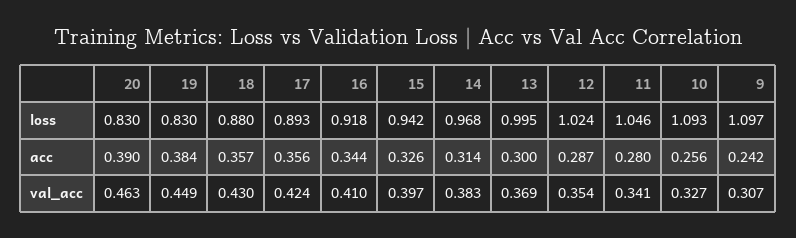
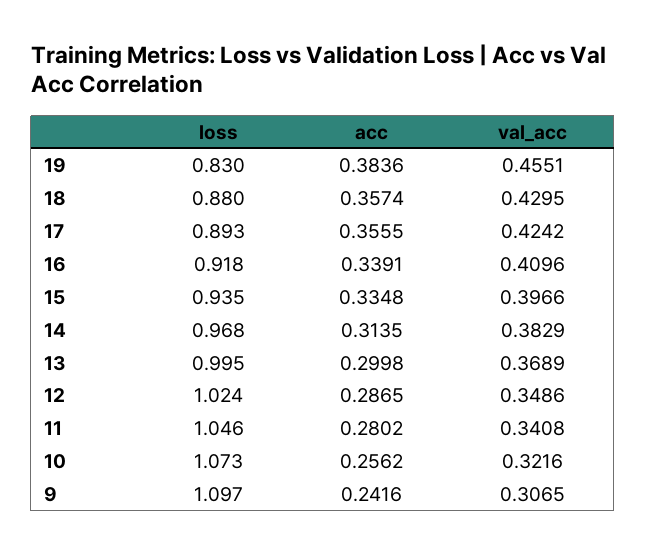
  {
-   "20": {
-     "loss": 0.83,
-     "acc": 0.39,
-     "val_acc": 0.463
-   },
    "19": {
      "loss": 0.83,
      "acc": 0.3836,
-     "val_acc": 0.449
+     "val_acc": 0.4551
    },
    "18": {
      "loss": 0.88,
      "acc": 0.3574,
      "val_acc": 0.4295
    },
    "17": {
      "loss": 0.893,
      "acc": 0.3555,
      "val_acc": 0.4242
    },
    "16": {
      "loss": 0.918,
-     "acc": 0.344,
+     "acc": 0.3391,
      "val_acc": 0.4096
    },
    "15": {
-     "loss": 0.942,
+     "loss": 0.935,
-     "acc": 0.326,
+     "acc": 0.3348,
      "val_acc": 0.3966
    },
    "14": {
      "loss": 0.968,
      "acc": 0.3135,
      "val_acc": 0.3829
    },
    "13": {
      "loss": 0.995,
      "acc": 0.2998,
      "val_acc": 0.3689
    },
    "12": {
      "loss": 1.024,
      "acc": 0.2865,
-     "val_acc": 0.354
+     "val_acc": 0.3486
    },
    "11": {
      "loss": 1.046,
      "acc": 0.2802,
      "val_acc": 0.3408
    },
    "10": {
-     "loss": 1.093,
+     "loss": 1.073,
      "acc": 0.2562,
-     "val_acc": 0.327
+     "val_acc": 0.3216
    },
    "9": {
      "loss": 1.097,
      "acc": 0.2416,
      "val_acc": 0.3065
    }
  }

